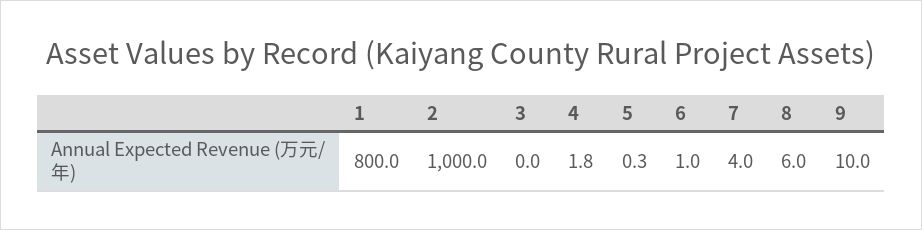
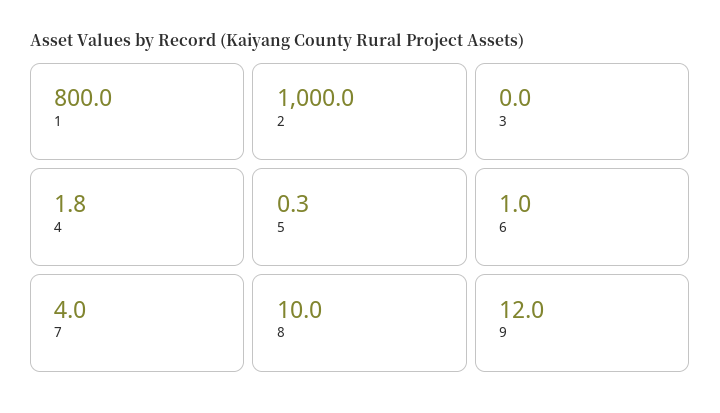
  {
    "1": 800,
    "2": 1000,
    "3": 0,
    "4": 1.8,
    "5": 0.3,
    "6": 1,
    "7": 4,
-   "8": 6,
+   "8": 10,
-   "9": 10
+   "9": 12
  }

